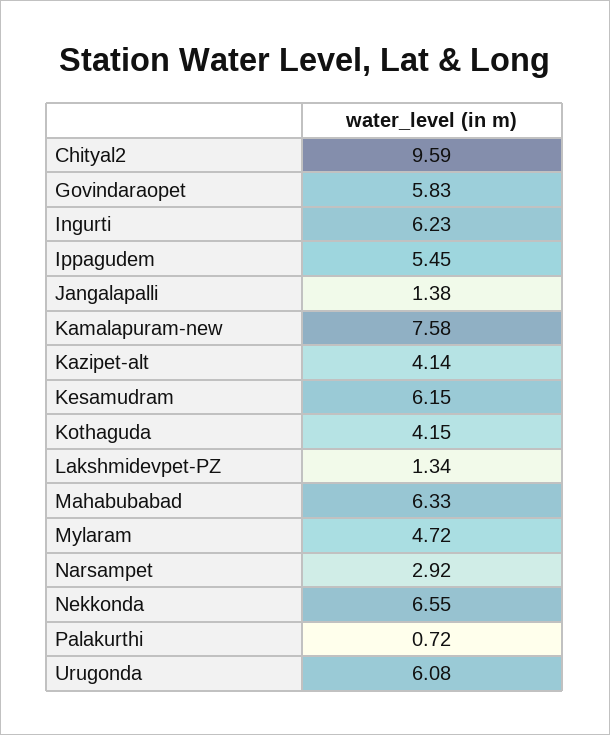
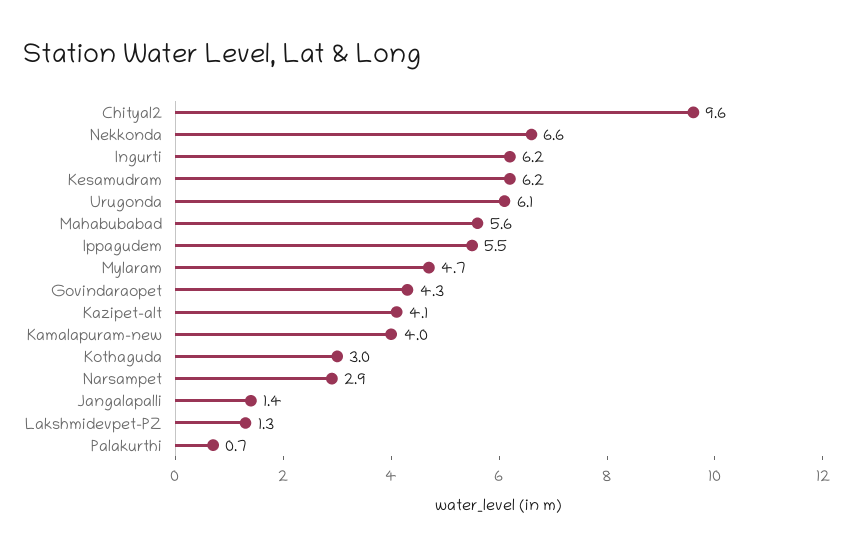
  {
    "Chityal2": 9.59,
-   "Govindaraopet": 5.83,
+   "Govindaraopet": 4.3,
    "Ingurti": 6.23,
    "Ippagudem": 5.45,
    "Jangalapalli": 1.38,
-   "Kamalapuram-new": 7.58,
+   "Kamalapuram-new": 4,
    "Kazipet-alt": 4.14,
    "Kesamudram": 6.15,
-   "Kothaguda": 4.15,
+   "Kothaguda": 3,
    "Lakshmidevpet-PZ": 1.34,
-   "Mahabubabad": 6.33,
+   "Mahabubabad": 5.6,
    "Mylaram": 4.72,
    "Narsampet": 2.92,
    "Nekkonda": 6.55,
    "Palakurthi": 0.72,
    "Urugonda": 6.08
  }

